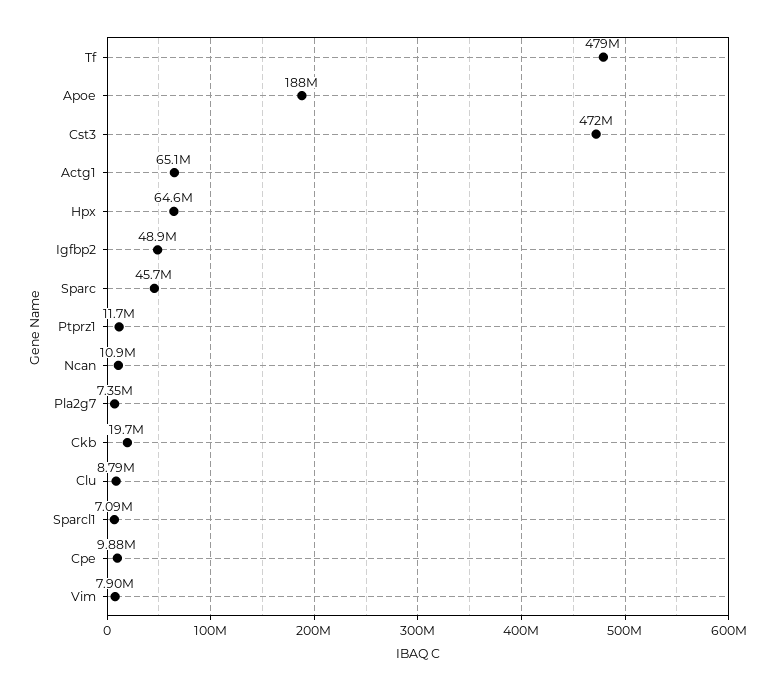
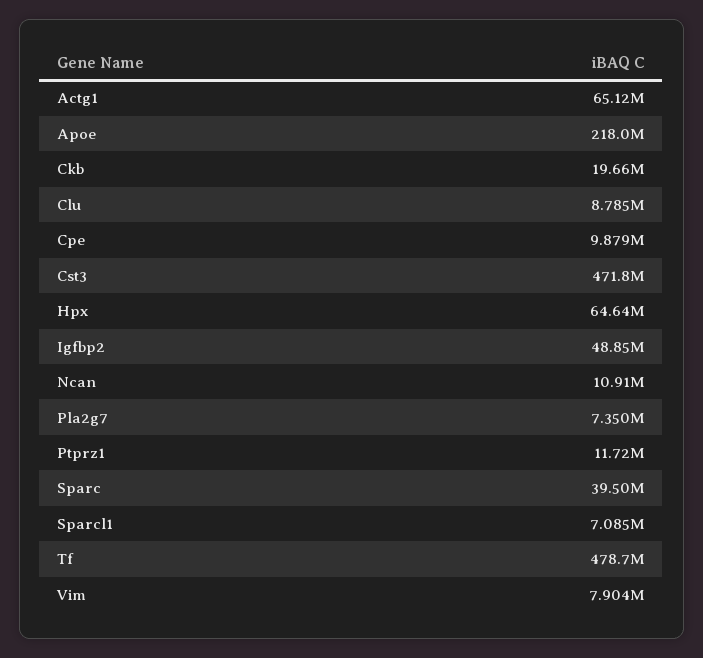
  {
    "Tf": 478700000,
-   "Apoe": 188000000,
+   "Apoe": 218000000,
    "Cst3": 471800000,
    "Actg1": 65120000,
    "Hpx": 64640000,
    "Igfbp2": 48850000,
-   "Sparc": 45700000,
+   "Sparc": 39500000,
    "Ptprz1": 11720000,
    "Ncan": 10910000,
    "Pla2g7": 7350000,
    "Ckb": 19660000,
    "Clu": 8785000,
    "Sparcl1": 7085000,
    "Cpe": 9879000,
    "Vim": 7904000
  }

